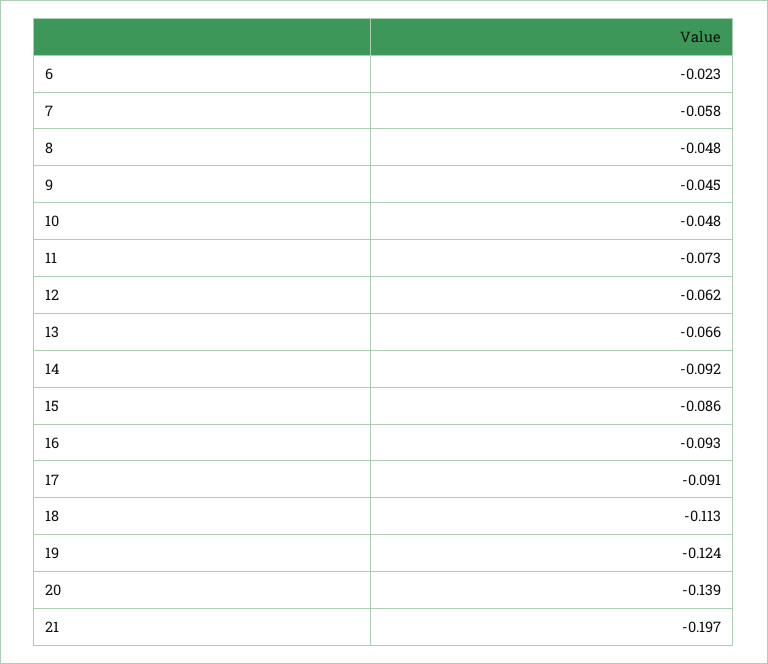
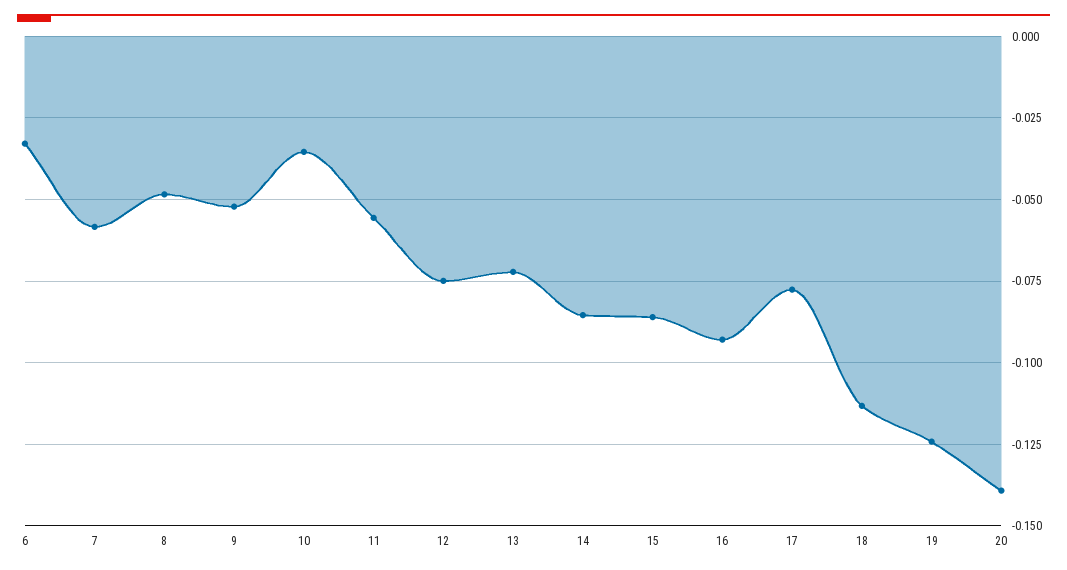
  {
-   "6": -0.023,
+   "6": -0.0325,
    "7": -0.058,
    "8": -0.048,
-   "9": -0.045,
+   "9": -0.0525,
-   "10": -0.048,
+   "10": -0.035,
-   "11": -0.073,
+   "11": -0.055,
-   "12": -0.062,
+   "12": -0.075,
-   "13": -0.066,
+   "13": -0.0725,
-   "14": -0.092,
+   "14": -0.085,
    "15": -0.086,
    "16": -0.093,
-   "17": -0.091,
+   "17": -0.0775,
    "18": -0.113,
    "19": -0.124,
-   "20": -0.139,
+   "20": -0.139
-   "21": -0.197
  }

